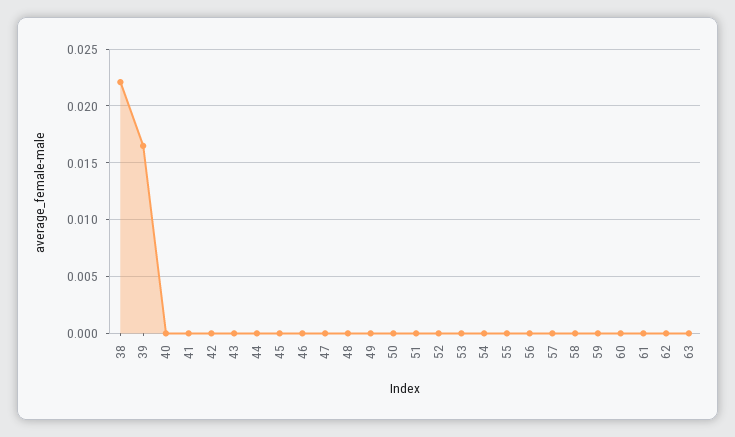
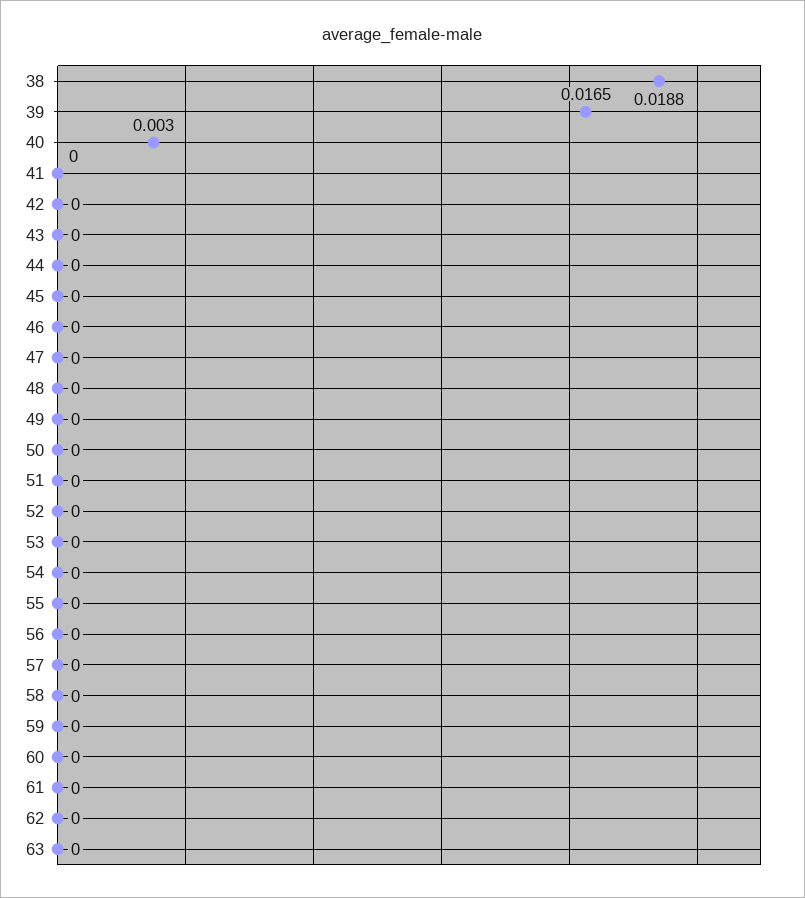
  {
-   "38": 0.022,
+   "38": 0.0188,
    "39": 0.0165,
-   "40": 0,
+   "40": 0.003,
    "41": 0,
    "42": 0,
    "43": 0,
    "44": 0,
    "45": 0,
    "46": 0,
    "47": 0,
    "48": 0,
    "49": 0,
    "50": 0,
    "51": 0,
    "52": 0,
    "53": 0,
    "54": 0,
    "55": 0,
    "56": 0,
    "57": 0,
    "58": 0,
    "59": 0,
    "60": 0,
    "61": 0,
    "62": 0,
    "63": 0
  }

